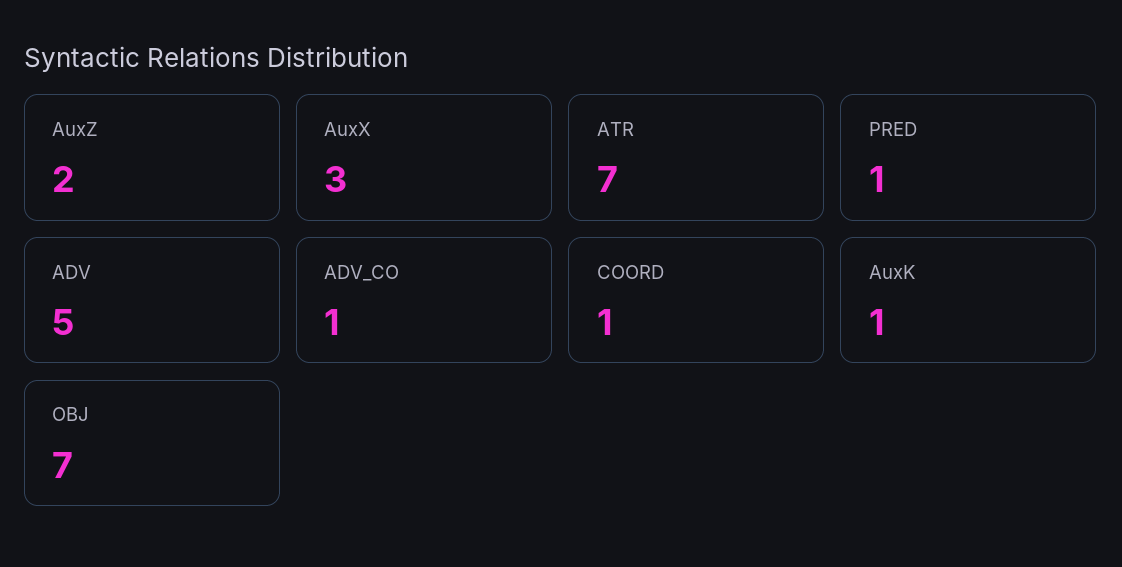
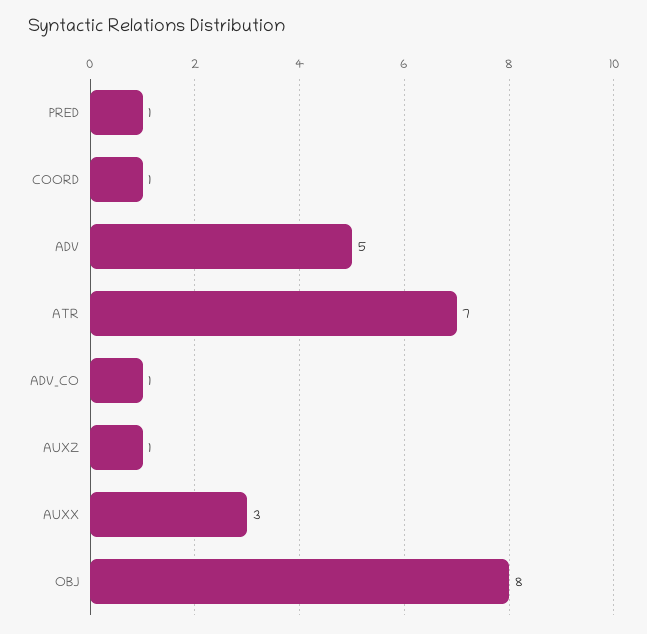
  {
-   "AuxZ": 2,
+   "AuxZ": 1,
    "AuxX": 3,
    "ATR": 7,
    "PRED": 1,
    "ADV": 5,
    "ADV_CO": 1,
    "COORD": 1,
-   "AuxK": 1,
-   "OBJ": 7
+   "OBJ": 8
  }

